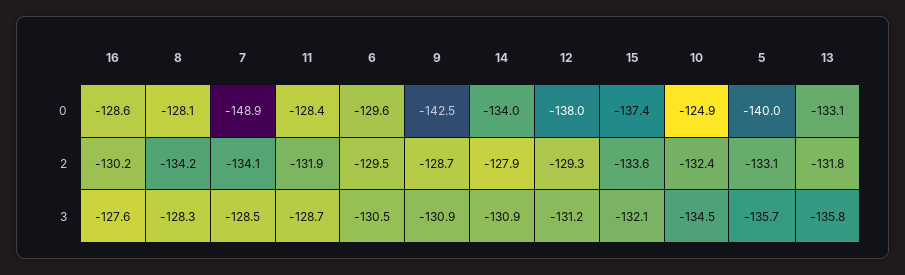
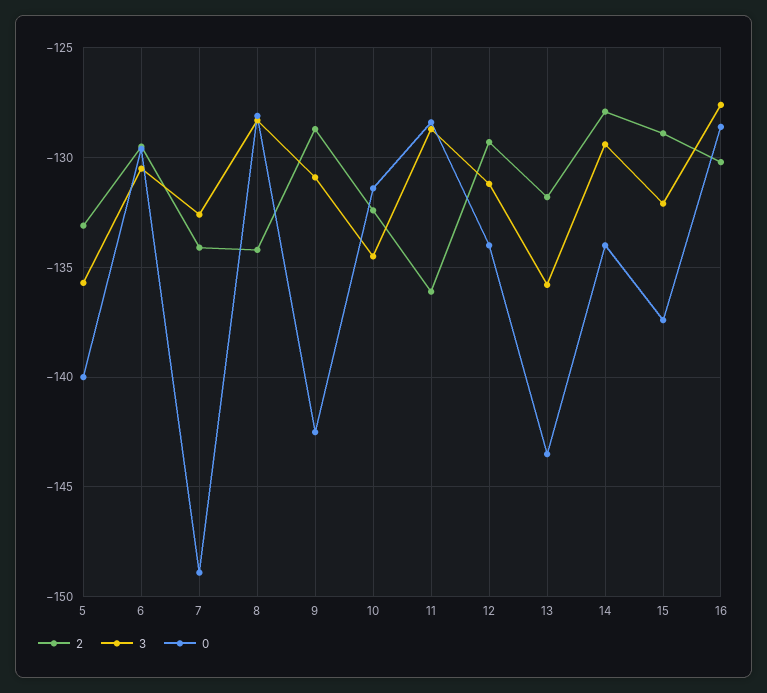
  {
    "0": {
      "16": -128.6,
      "8": -128.1,
      "7": -148.9,
      "11": -128.4,
      "6": -129.6,
      "9": -142.5,
      "14": -134,
-     "12": -138,
+     "12": -134,
      "15": -137.4,
-     "10": -124.9,
+     "10": -131.5,
      "5": -140,
-     "13": -133.1
+     "13": -143.5
    },
    "2": {
      "16": -130.2,
      "8": -134.2,
      "7": -134.1,
-     "11": -131.9,
+     "11": -136,
      "6": -129.5,
      "9": -128.7,
      "14": -127.9,
      "12": -129.3,
-     "15": -133.6,
+     "15": -129,
      "10": -132.4,
      "5": -133.1,
      "13": -131.8
    },
    "3": {
      "16": -127.6,
      "8": -128.3,
-     "7": -128.5,
+     "7": -132.5,
      "11": -128.7,
      "6": -130.5,
      "9": -130.9,
-     "14": -130.9,
+     "14": -129.5,
      "12": -131.2,
      "15": -132.1,
      "10": -134.5,
      "5": -135.7,
      "13": -135.8
    }
  }

